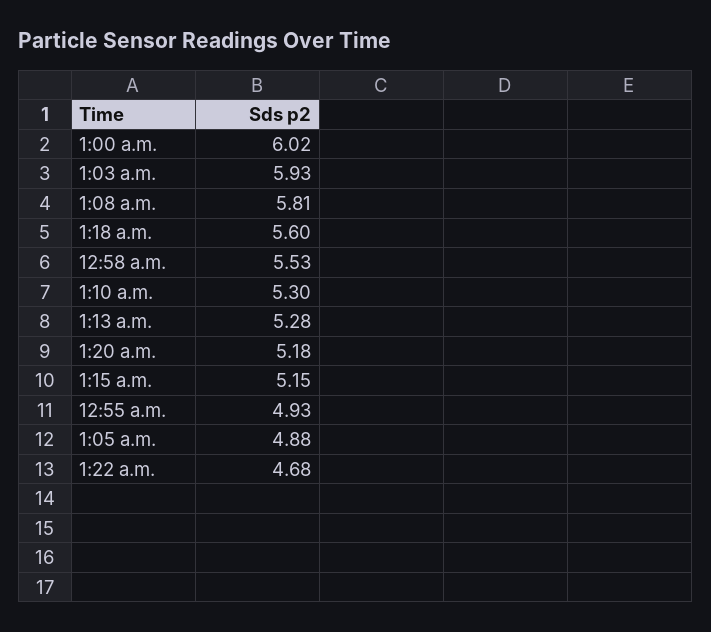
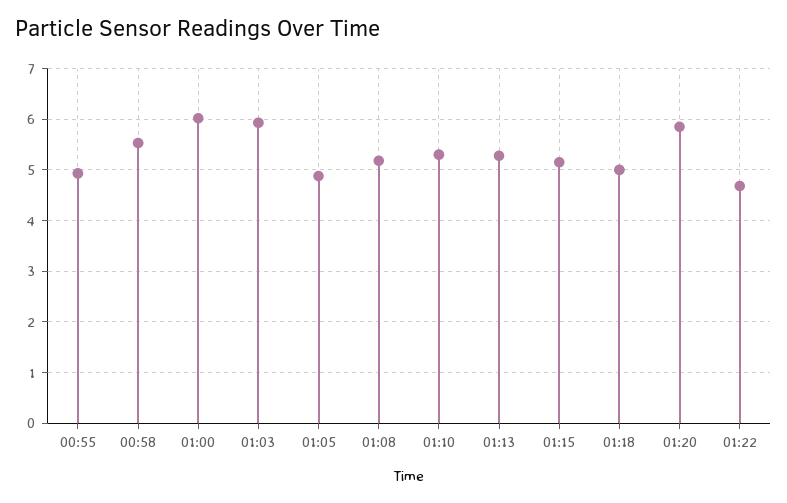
  {
    "1:00 a.m.": 6.02,
    "1:03 a.m.": 5.93,
-   "1:08 a.m.": 5.81,
+   "1:08 a.m.": 5.2,
-   "1:18 a.m.": 5.6,
+   "1:18 a.m.": 5,
    "12:58 a.m.": 5.53,
    "1:10 a.m.": 5.3,
    "1:13 a.m.": 5.28,
-   "1:20 a.m.": 5.18,
+   "1:20 a.m.": 5.8,
    "1:15 a.m.": 5.15,
    "12:55 a.m.": 4.93,
    "1:05 a.m.": 4.88,
    "1:22 a.m.": 4.68
  }

